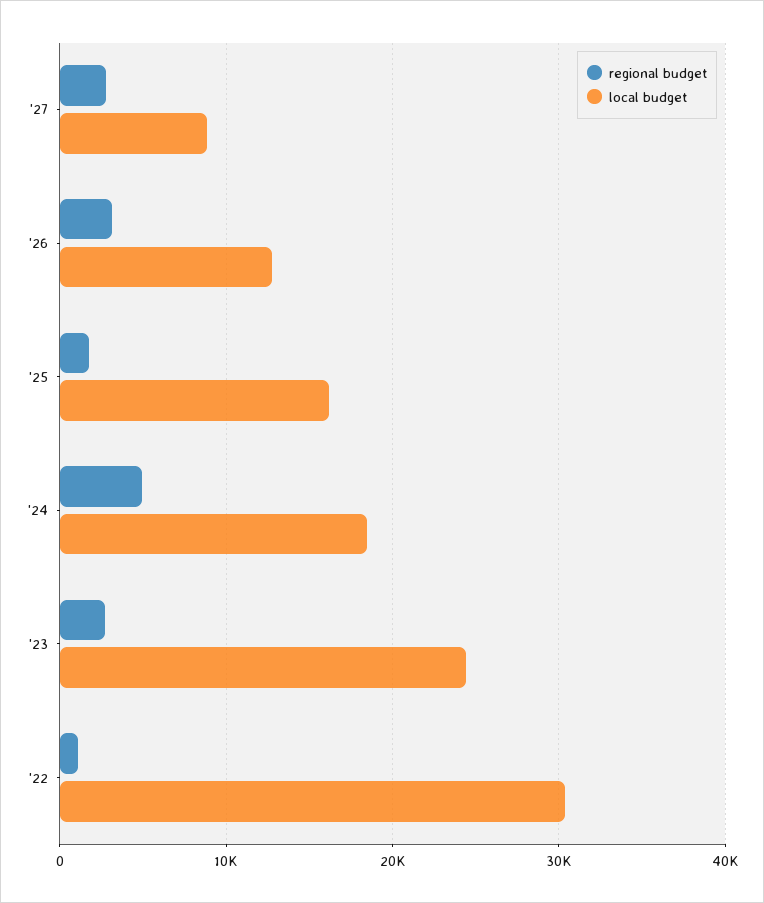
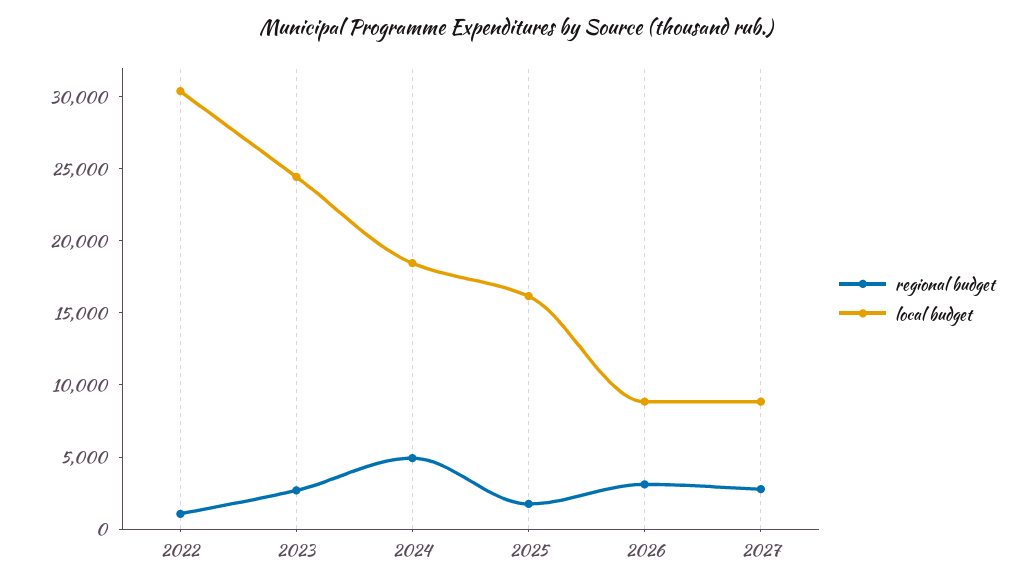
  {
    "regional budget": {
      "'27": 3000,
      "'26": 3000,
      "'25": 2000,
      "'24": 5000,
      "'23": 3000,
      "'22": 1000
    },
    "local budget": {
      "'27": 9000,
-     "'26": 13000,
+     "'26": 9000,
      "'25": 16000,
      "'24": 18000,
      "'23": 24000,
      "'22": 30000
    }
  }

